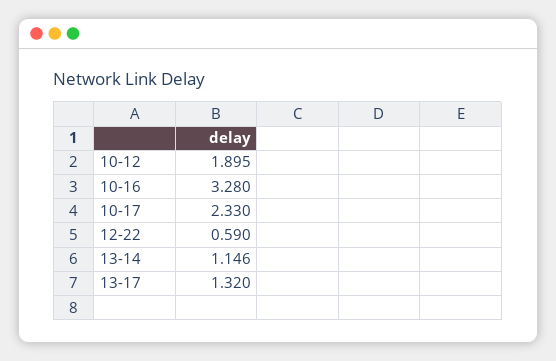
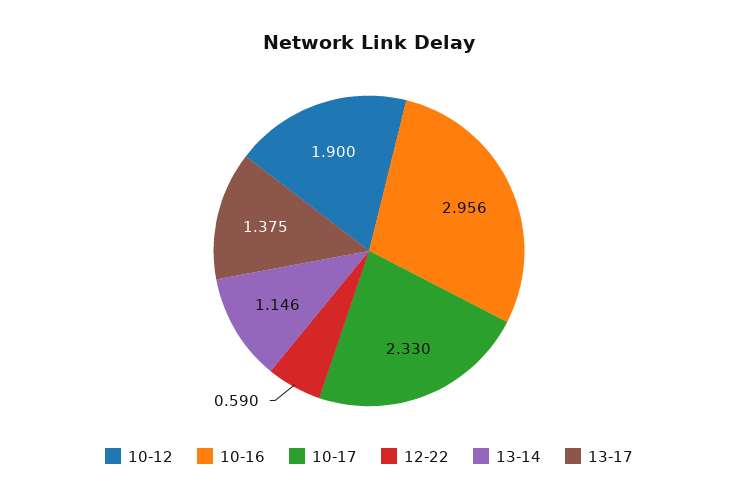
  {
-   "10-12": 1.895,
+   "10-12": 1.9,
-   "10-16": 3.28,
+   "10-16": 2.956,
    "10-17": 2.33,
    "12-22": 0.59,
    "13-14": 1.146,
-   "13-17": 1.32
+   "13-17": 1.375
  }

